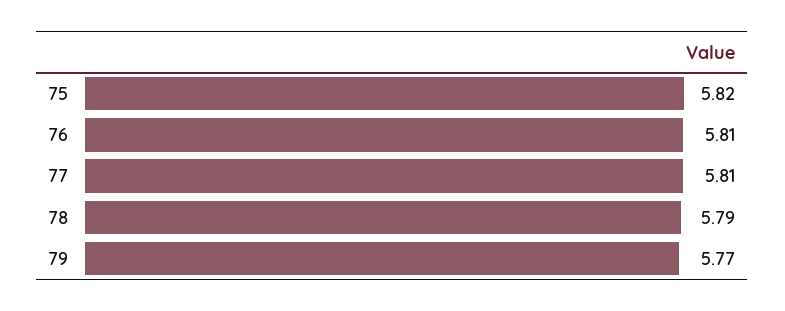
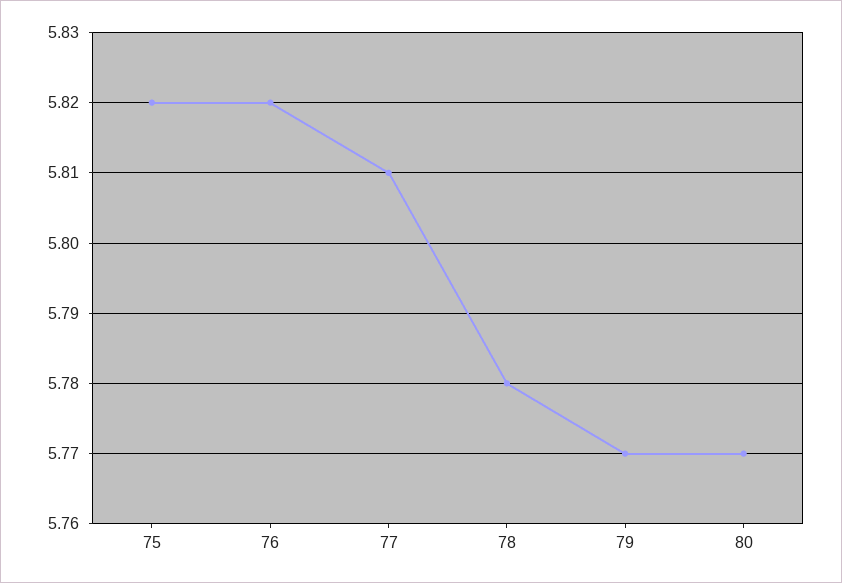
  {
    "75": 5.82,
-   "76": 5.81,
+   "76": 5.82,
    "77": 5.81,
-   "78": 5.79,
+   "78": 5.78,
-   "79": 5.77
+   "79": 5.77,
+   "80": 5.77
  }

